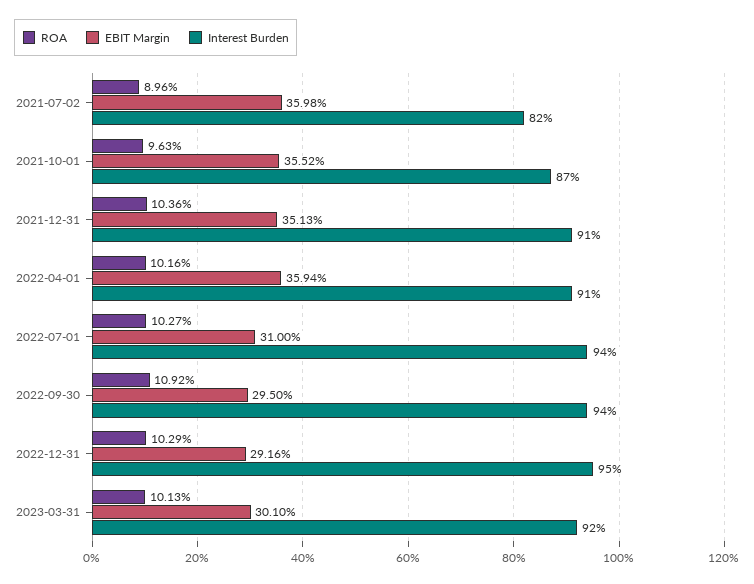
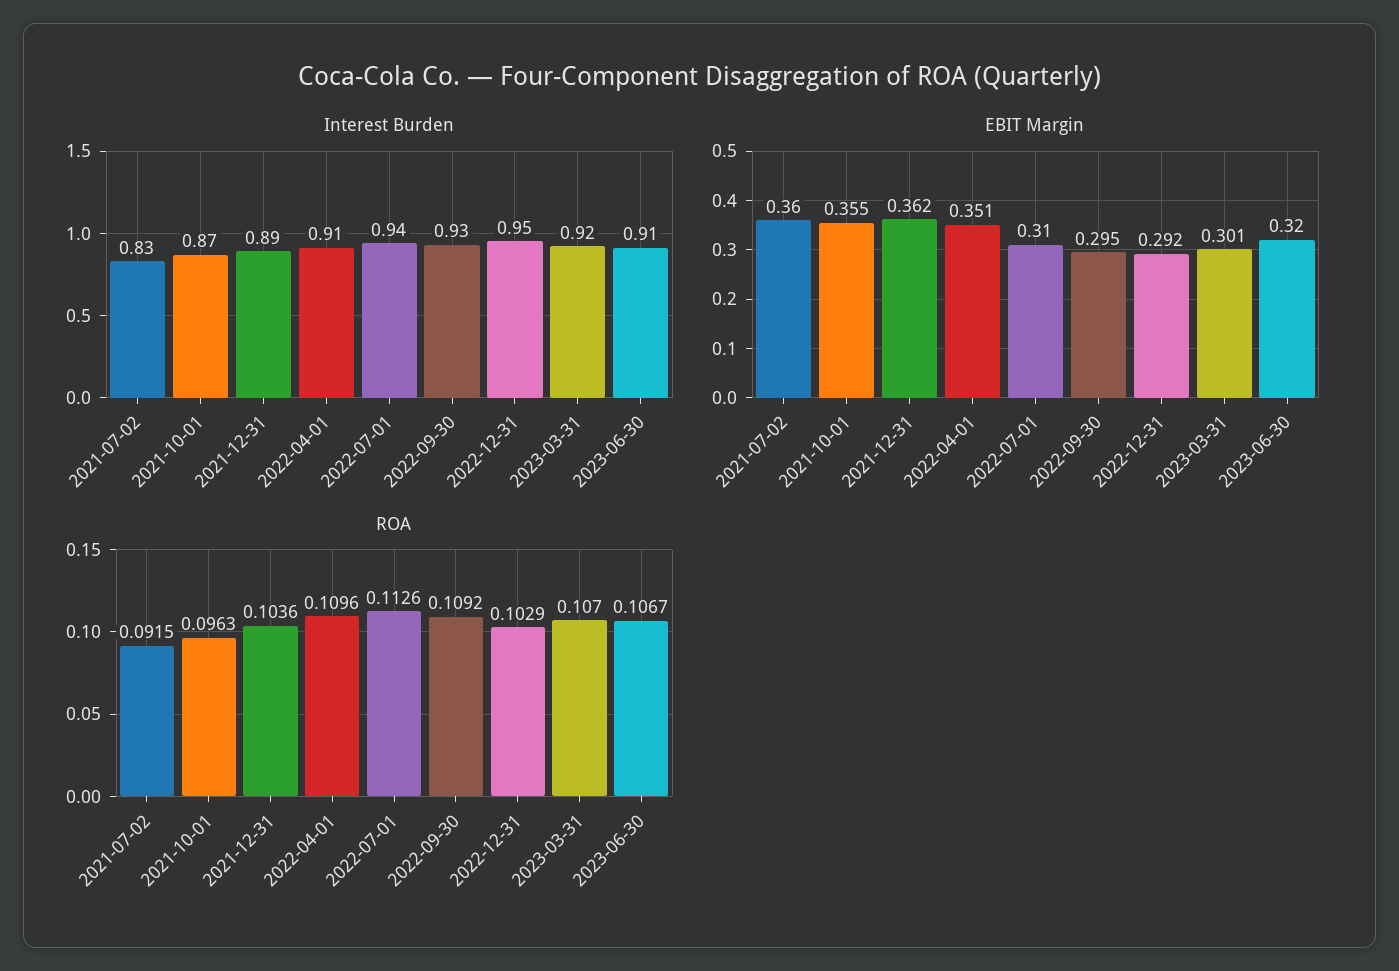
  {
    "ROA": {
-     "2021-07-02": 0.0896,
+     "2021-07-02": 0.0915,
      "2021-10-01": 0.0963,
      "2021-12-31": 0.1036,
-     "2022-04-01": 0.1016,
+     "2022-04-01": 0.1096,
-     "2022-07-01": 0.1027,
+     "2022-07-01": 0.1126,
      "2022-09-30": 0.1092,
      "2022-12-31": 0.1029,
-     "2023-03-31": 0.1013
+     "2023-03-31": 0.107,
+     "2023-06-30": 0.1067
    },
    "EBIT Margin": {
      "2021-07-02": 0.3598,
      "2021-10-01": 0.3552,
-     "2021-12-31": 0.3513,
+     "2021-12-31": 0.362,
-     "2022-04-01": 0.3594,
+     "2022-04-01": 0.351,
      "2022-07-01": 0.31,
      "2022-09-30": 0.295,
      "2022-12-31": 0.2916,
-     "2023-03-31": 0.301
+     "2023-03-31": 0.301,
+     "2023-06-30": 0.32
    },
    "Interest Burden": {
-     "2021-07-02": 0.82,
+     "2021-07-02": 0.83,
      "2021-10-01": 0.87,
-     "2021-12-31": 0.91,
+     "2021-12-31": 0.89,
      "2022-04-01": 0.91,
      "2022-07-01": 0.94,
-     "2022-09-30": 0.94,
+     "2022-09-30": 0.93,
      "2022-12-31": 0.95,
-     "2023-03-31": 0.92
+     "2023-03-31": 0.92,
+     "2023-06-30": 0.91
    }
  }

